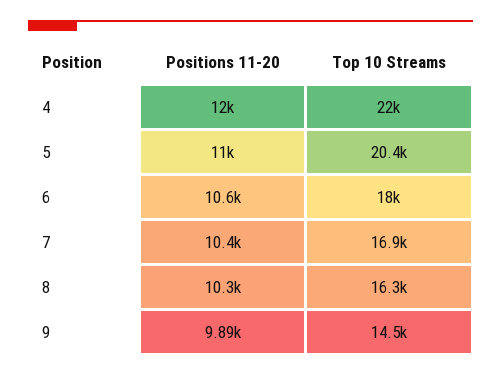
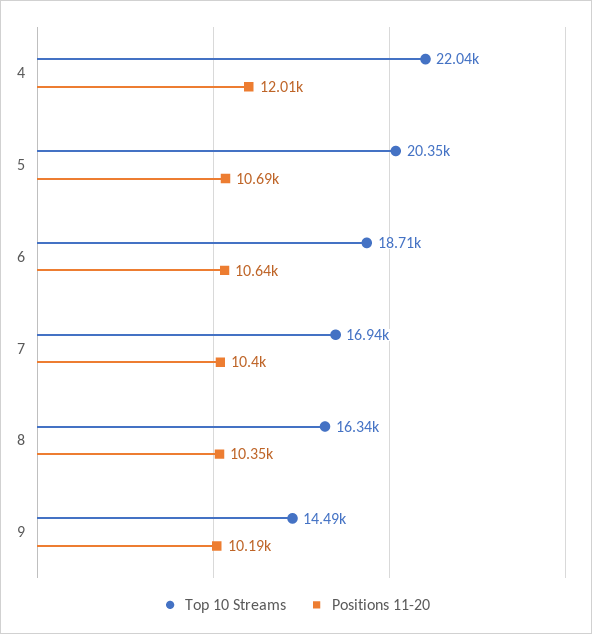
  {
    "Positions 11-20": {
      "4": 12010,
-     "5": 11000,
+     "5": 10690,
      "6": 10640,
      "7": 10400,
      "8": 10350,
-     "9": 9890
+     "9": 10190
    },
    "Top 10 Streams": {
      "4": 22040,
      "5": 20350,
-     "6": 18000,
+     "6": 18710,
      "7": 16940,
      "8": 16340,
      "9": 14490
    }
  }

